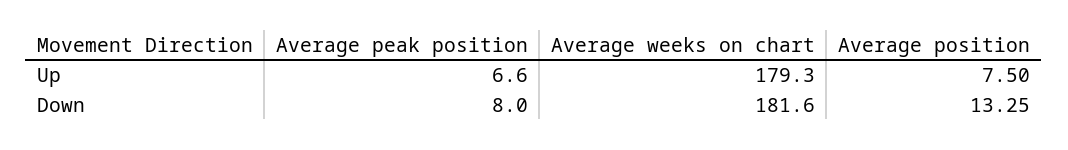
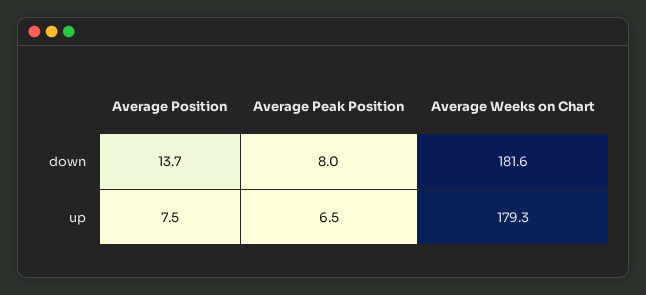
  {
    "Average peak position": {
-     "Up": 6.6,
+     "Up": 6.5,
      "Down": 8
    },
    "Average weeks on chart": {
      "Up": 179.3,
      "Down": 181.6
    },
    "Average position": {
      "Up": 7.5,
-     "Down": 13.25
+     "Down": 13.7
    }
  }

